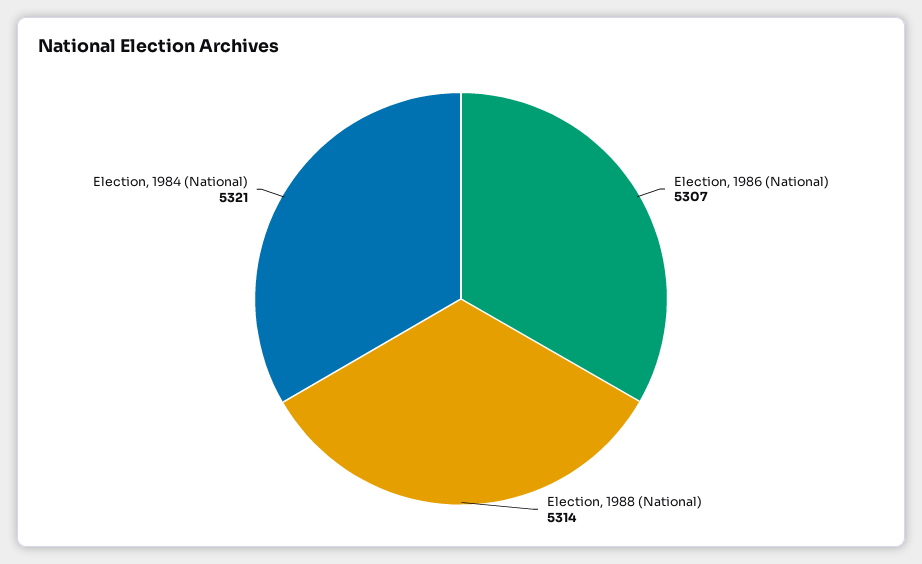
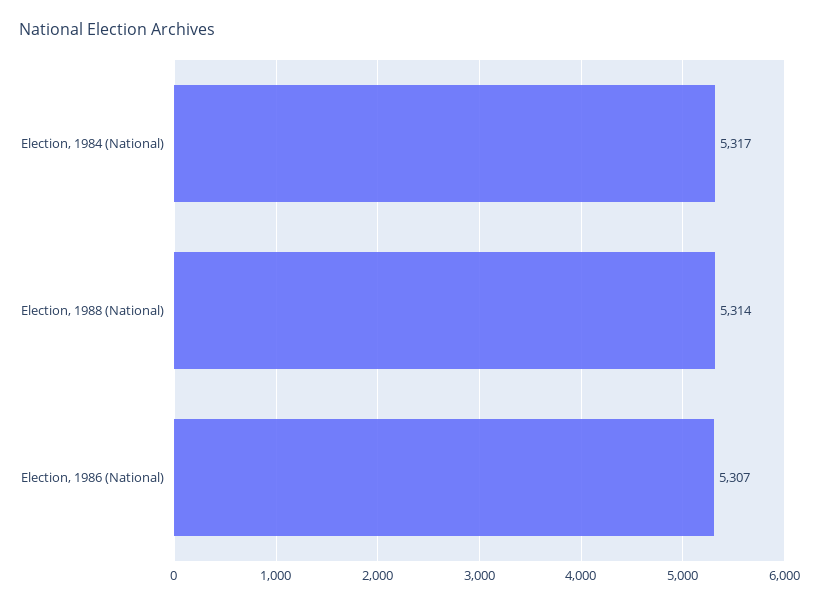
  {
    "Election, 1986 (National)": 5307,
    "Election, 1988 (National)": 5314,
-   "Election, 1984 (National)": 5321
+   "Election, 1984 (National)": 5317
  }

